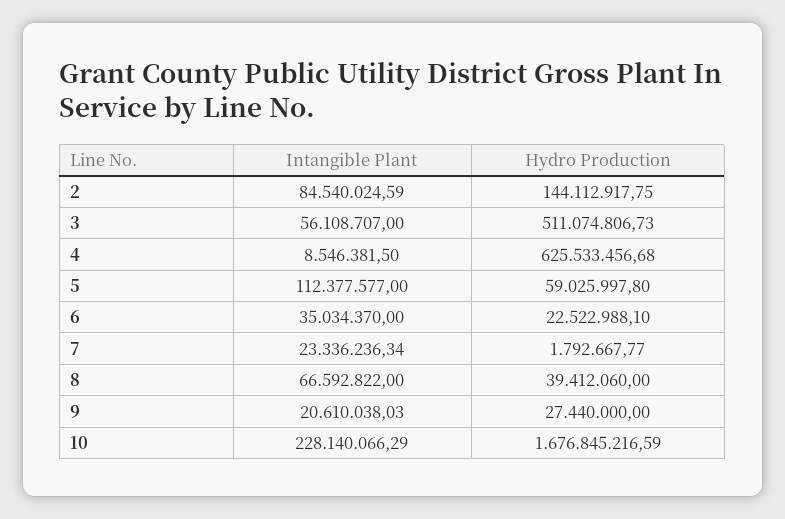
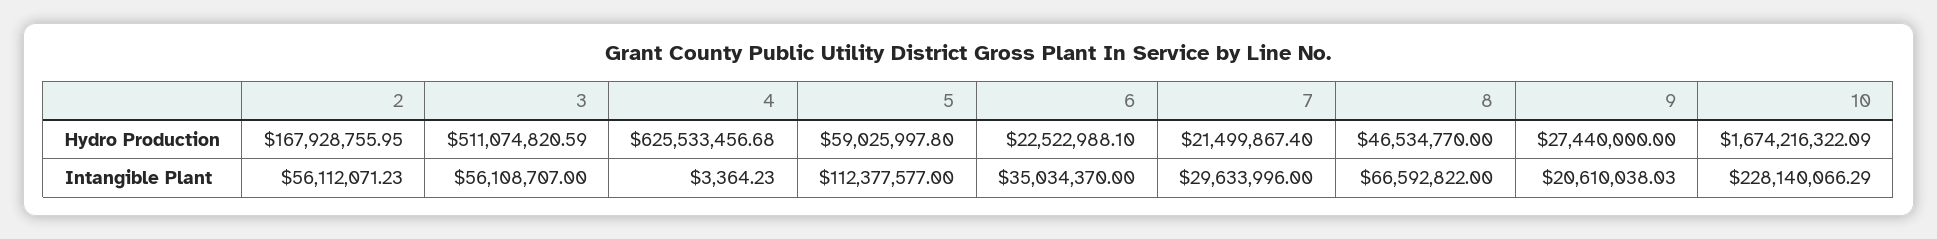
  {
    "Intangible Plant": {
-     "2": 84540024.59,
+     "2": 56112071.23,
      "3": 56108707,
-     "4": 8546381.5,
+     "4": 3364.23,
      "5": 112377577,
      "6": 35034370,
-     "7": 23336236.34,
+     "7": 29633996,
      "8": 66592822,
      "9": 20610038.03,
      "10": 228140066.29
    },
    "Hydro Production": {
-     "2": 144112917.75,
+     "2": 167928755.95,
-     "3": 511074806.73,
+     "3": 511074820.59,
      "4": 625533456.68,
      "5": 59025997.8,
      "6": 22522988.1,
-     "7": 1792667.77,
+     "7": 21499867.4,
-     "8": 39412060,
+     "8": 46534770,
      "9": 27440000,
-     "10": 1676845216.59
+     "10": 1674216322.09
    }
  }

